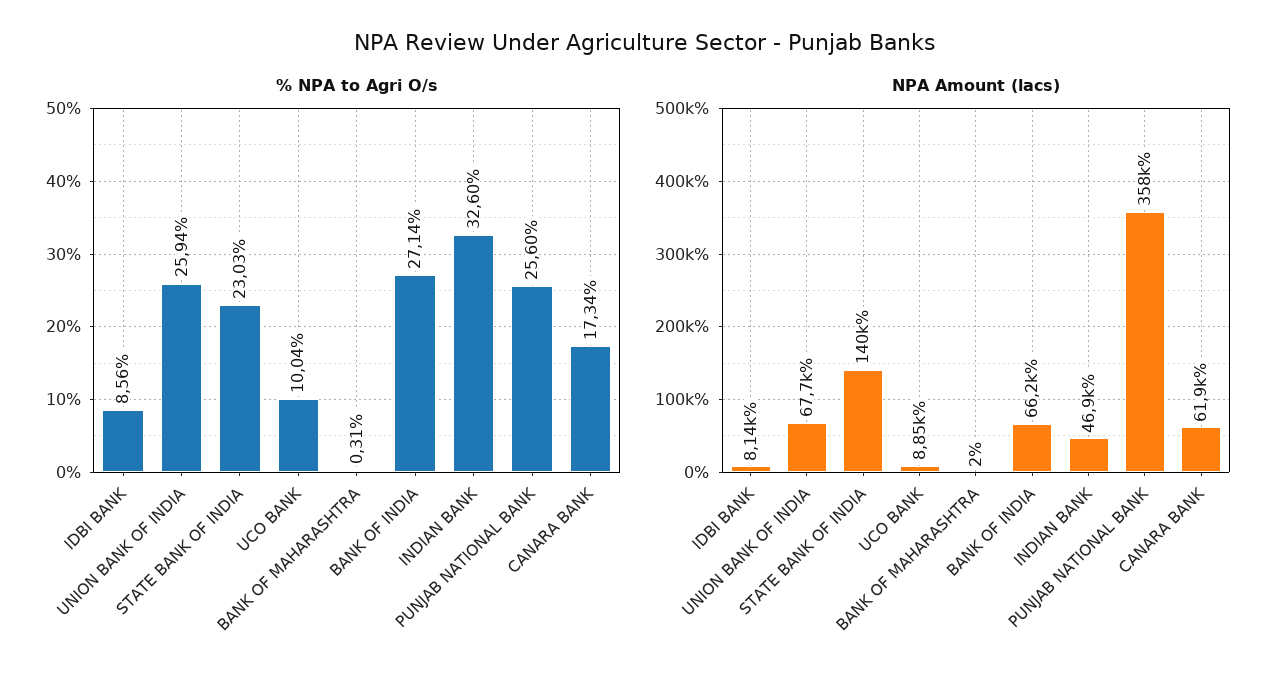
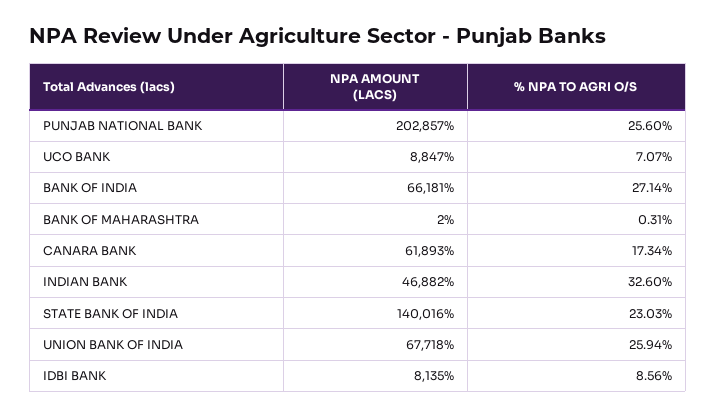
  {
    "% NPA to Agri O/s": {
      "IDBI BANK": 8.56,
      "UNION BANK OF INDIA": 25.94,
      "STATE BANK OF INDIA": 23.03,
-     "UCO BANK": 10.04,
+     "UCO BANK": 7.07,
      "BANK OF MAHARASHTRA": 0.31,
      "BANK OF INDIA": 27.14,
      "INDIAN BANK": 32.6,
      "PUNJAB NATIONAL BANK": 25.6,
      "CANARA BANK": 17.34
    },
    "NPA Amount (lacs)": {
      "IDBI BANK": 8135,
      "UNION BANK OF INDIA": 67718,
      "STATE BANK OF INDIA": 140016,
      "UCO BANK": 8847,
      "BANK OF MAHARASHTRA": 2,
      "BANK OF INDIA": 66181,
      "INDIAN BANK": 46882,
-     "PUNJAB NATIONAL BANK": 358000,
+     "PUNJAB NATIONAL BANK": 202857,
      "CANARA BANK": 61893
    }
  }

